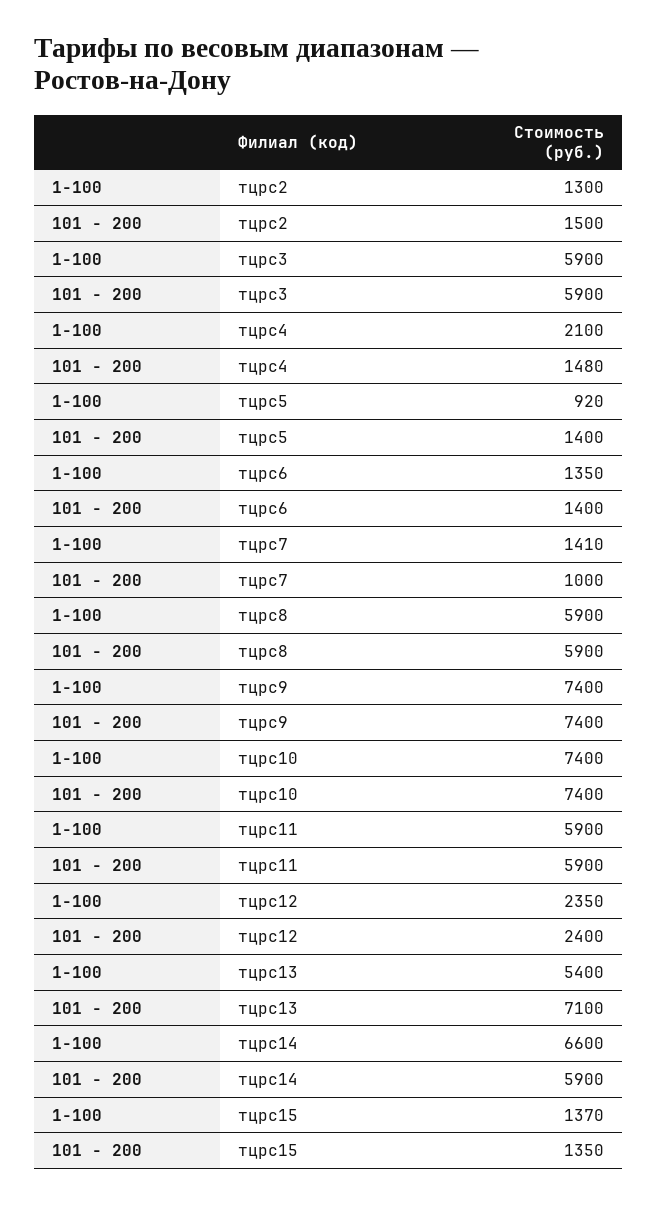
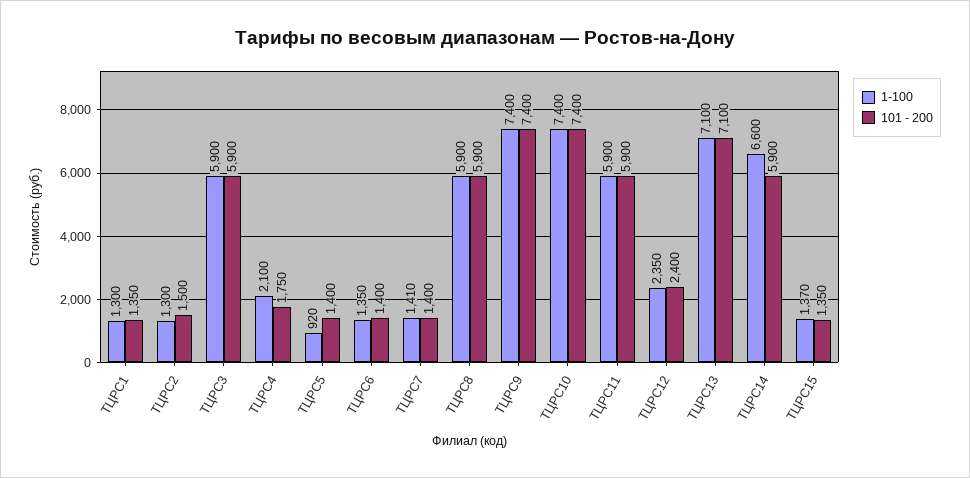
  {
    "1-100": {
      "тцрс2": 1300,
      "тцрс3": 5900,
      "тцрс4": 2100,
      "тцрс5": 920,
      "тцрс6": 1350,
      "тцрс7": 1410,
      "тцрс8": 5900,
      "тцрс9": 7400,
      "тцрс10": 7400,
      "тцрс11": 5900,
      "тцрс12": 2350,
-     "тцрс13": 5400,
+     "тцрс13": 7100,
      "тцрс14": 6600,
-     "тцрс15": 1370
+     "тцрс15": 1370,
+     "ТЦРС1": 1300
    },
    "101 - 200": {
      "тцрс2": 1500,
      "тцрс3": 5900,
-     "тцрс4": 1480,
+     "тцрс4": 1750,
      "тцрс5": 1400,
      "тцрс6": 1400,
-     "тцрс7": 1000,
+     "тцрс7": 1400,
      "тцрс8": 5900,
      "тцрс9": 7400,
      "тцрс10": 7400,
      "тцрс11": 5900,
      "тцрс12": 2400,
      "тцрс13": 7100,
      "тцрс14": 5900,
-     "тцрс15": 1350
+     "тцрс15": 1350,
+     "ТЦРС1": 1350
    }
  }

